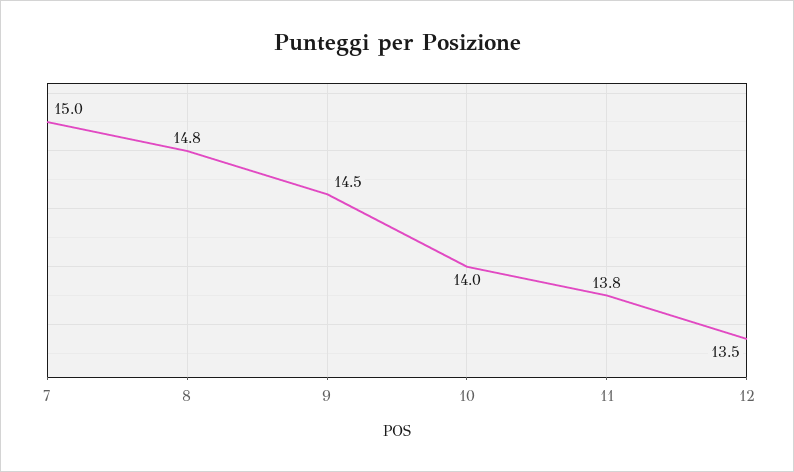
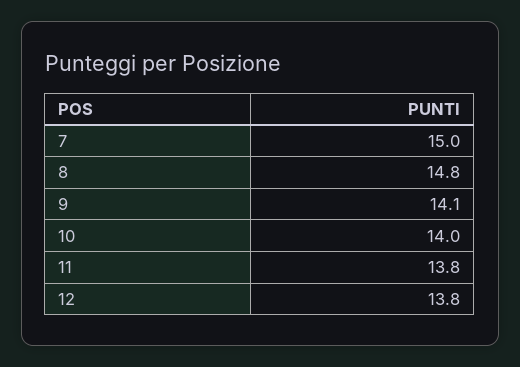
  {
    "7": 15,
    "8": 14.8,
-   "9": 14.5,
+   "9": 14.1,
    "10": 14,
    "11": 13.8,
-   "12": 13.5
+   "12": 13.8
  }

